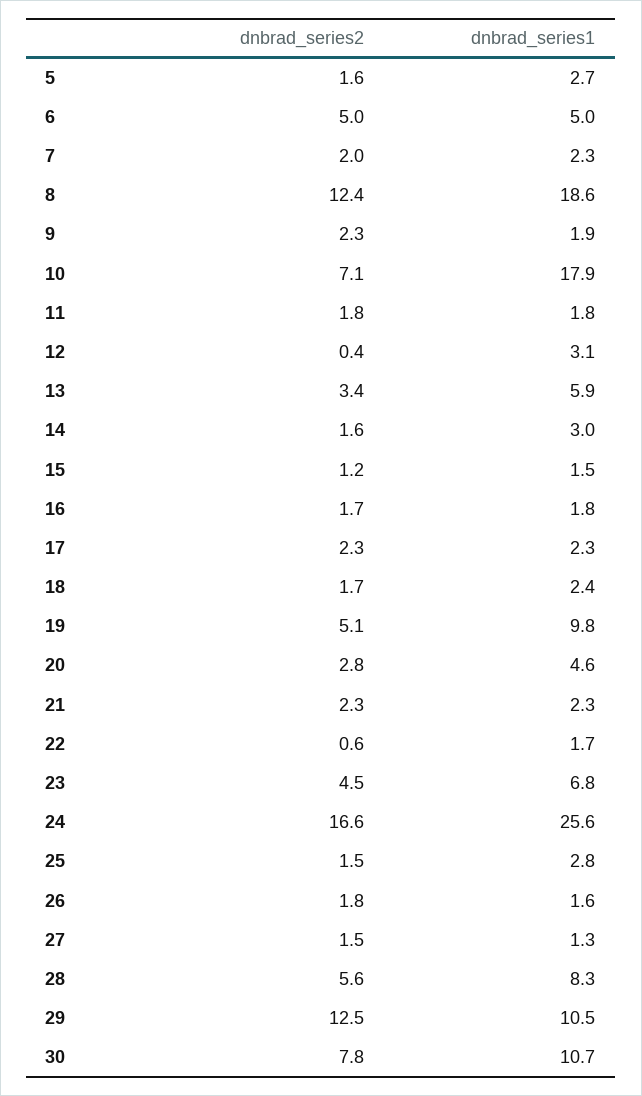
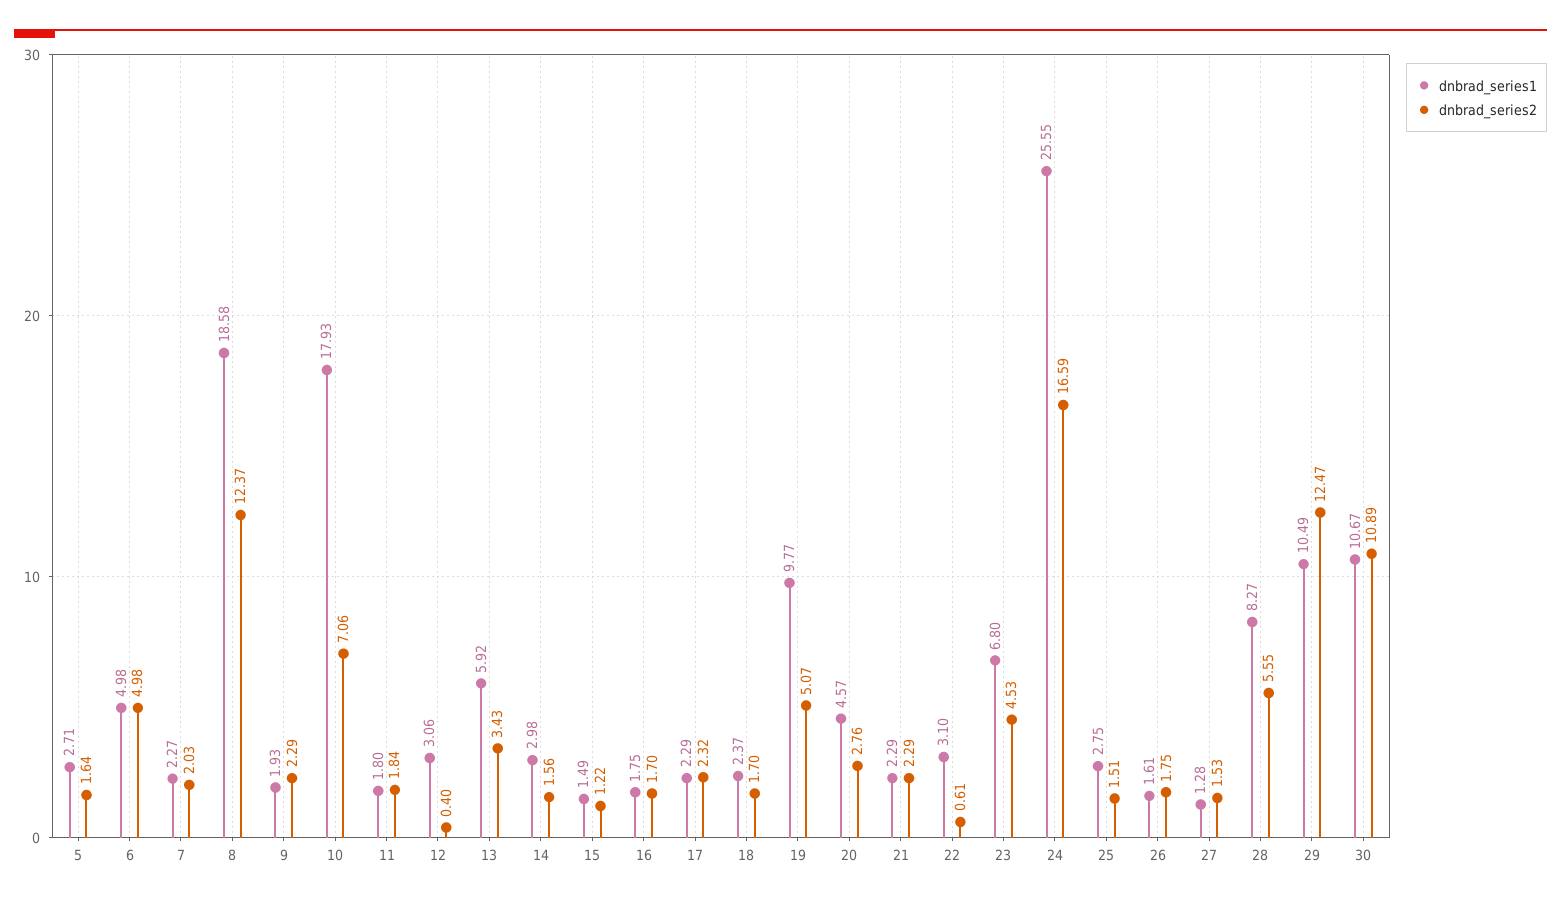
  {
    "dnbrad_series2": {
      "5": 1.64,
      "6": 4.98,
      "7": 2.03,
      "8": 12.37,
      "9": 2.29,
      "10": 7.06,
      "11": 1.84,
      "12": 0.4,
      "13": 3.43,
      "14": 1.56,
      "15": 1.22,
      "16": 1.7,
      "17": 2.32,
      "18": 1.7,
      "19": 5.07,
      "20": 2.76,
      "21": 2.29,
      "22": 0.61,
      "23": 4.53,
      "24": 16.59,
      "25": 1.51,
      "26": 1.75,
      "27": 1.53,
      "28": 5.55,
      "29": 12.47,
-     "30": 7.8
+     "30": 10.89
    },
    "dnbrad_series1": {
      "5": 2.71,
      "6": 4.98,
      "7": 2.27,
      "8": 18.58,
      "9": 1.93,
      "10": 17.93,
      "11": 1.8,
      "12": 3.06,
      "13": 5.92,
      "14": 2.98,
      "15": 1.49,
      "16": 1.75,
      "17": 2.29,
      "18": 2.37,
      "19": 9.77,
      "20": 4.57,
      "21": 2.29,
-     "22": 1.7,
+     "22": 3.1,
      "23": 6.8,
      "24": 25.55,
      "25": 2.75,
      "26": 1.61,
      "27": 1.28,
      "28": 8.27,
      "29": 10.49,
      "30": 10.67
    }
  }

